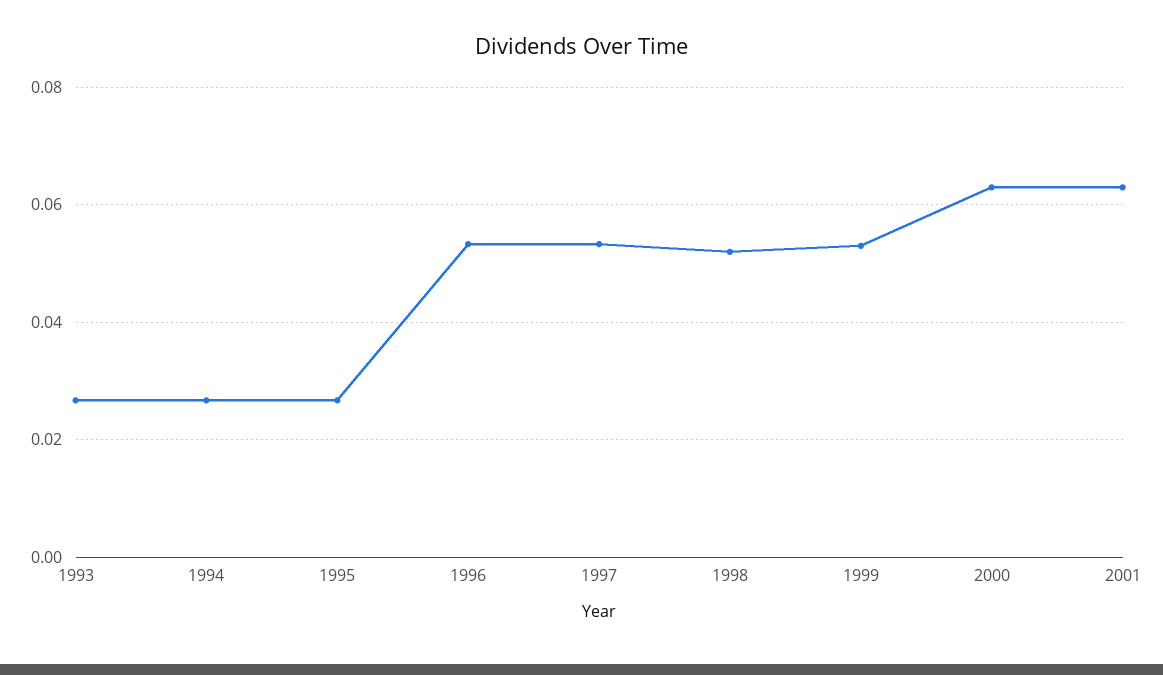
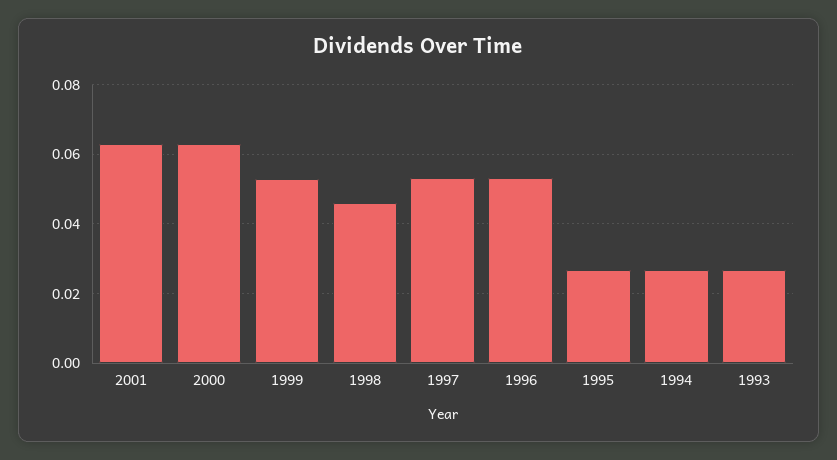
  {
    "1993": 0.026,
    "1994": 0.026,
    "1995": 0.026,
    "1996": 0.054,
    "1997": 0.054,
-   "1998": 0.052,
+   "1998": 0.046,
    "1999": 0.054,
    "2000": 0.064,
    "2001": 0.064
  }

